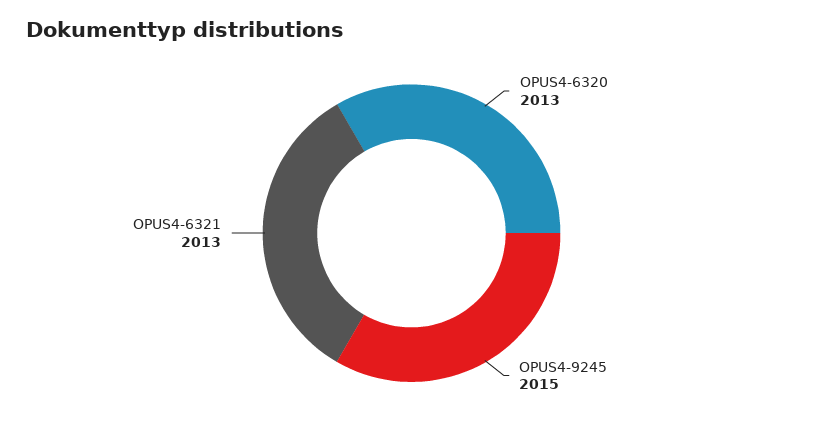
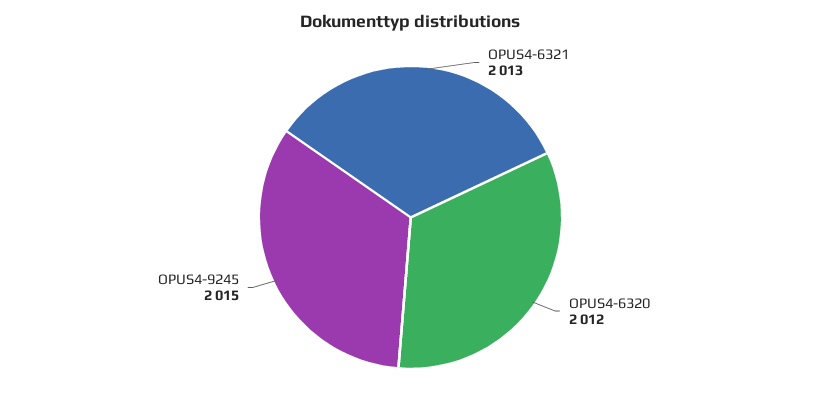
  {
-   "OPUS4-6320": 2013,
+   "OPUS4-6320": 2012,
    "OPUS4-9245": 2015,
    "OPUS4-6321": 2013
  }

